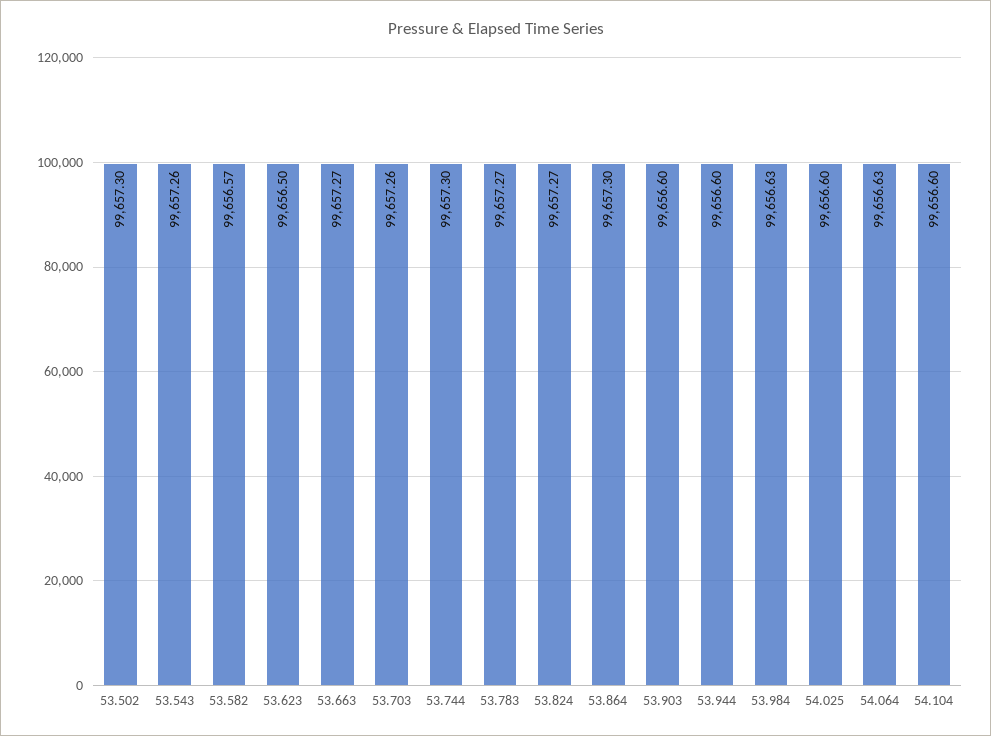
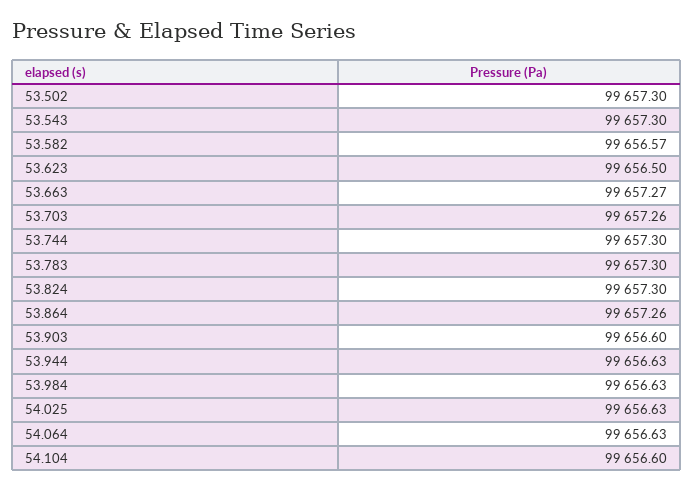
  {
    "53.502": 99657.3,
-   "53.543": 99657.26,
+   "53.543": 99657.3,
    "53.582": 99656.57,
    "53.623": 99656.5,
    "53.663": 99657.27,
    "53.703": 99657.26,
    "53.744": 99657.3,
-   "53.783": 99657.27,
+   "53.783": 99657.3,
-   "53.824": 99657.27,
+   "53.824": 99657.3,
-   "53.864": 99657.3,
+   "53.864": 99657.26,
    "53.903": 99656.6,
-   "53.944": 99656.6,
+   "53.944": 99656.63,
    "53.984": 99656.63,
-   "54.025": 99656.6,
+   "54.025": 99656.63,
    "54.064": 99656.63,
    "54.104": 99656.6
  }

